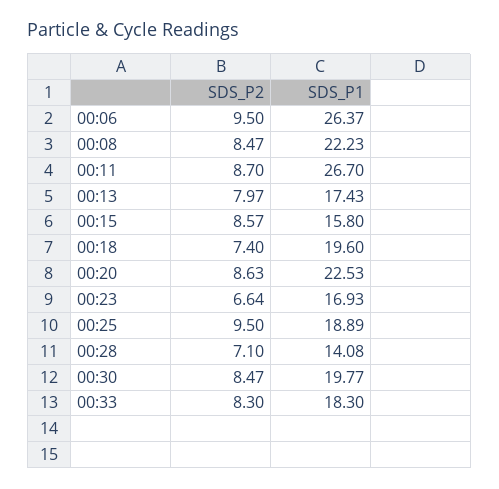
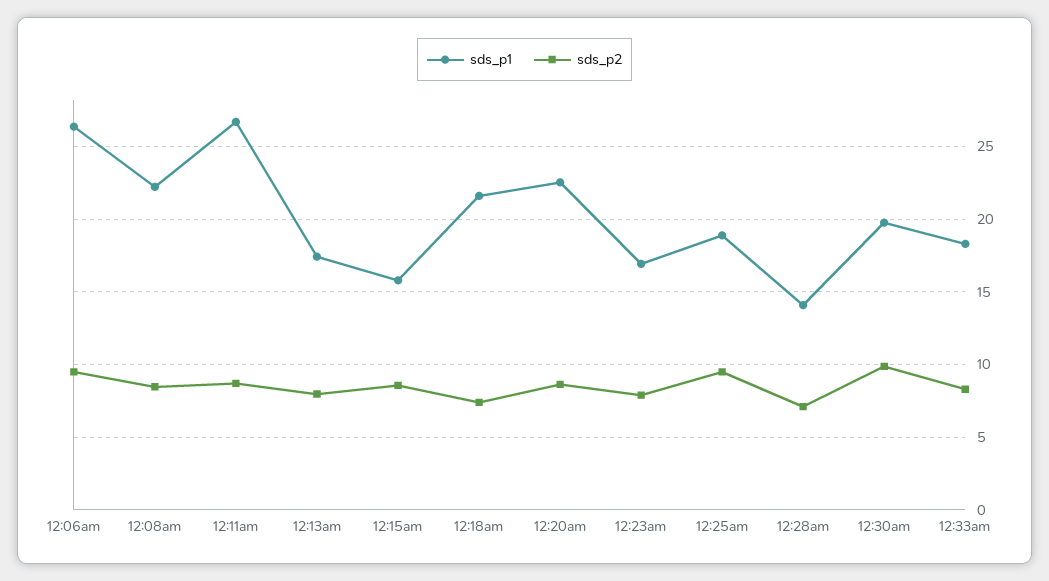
  {
    "SDS_P2": {
      "00:06": 9.5,
      "00:08": 8.47,
      "00:11": 8.7,
      "00:13": 7.97,
      "00:15": 8.57,
      "00:18": 7.4,
      "00:20": 8.63,
-     "00:23": 6.64,
+     "00:23": 8,
      "00:25": 9.5,
      "00:28": 7.1,
-     "00:30": 8.47,
+     "00:30": 10,
      "00:33": 8.3
    },
    "SDS_P1": {
      "00:06": 26.37,
      "00:08": 22.23,
      "00:11": 26.7,
      "00:13": 17.43,
      "00:15": 15.8,
-     "00:18": 19.6,
+     "00:18": 21.5,
      "00:20": 22.53,
      "00:23": 16.93,
      "00:25": 18.89,
      "00:28": 14.08,
      "00:30": 19.77,
      "00:33": 18.3
    }
  }

